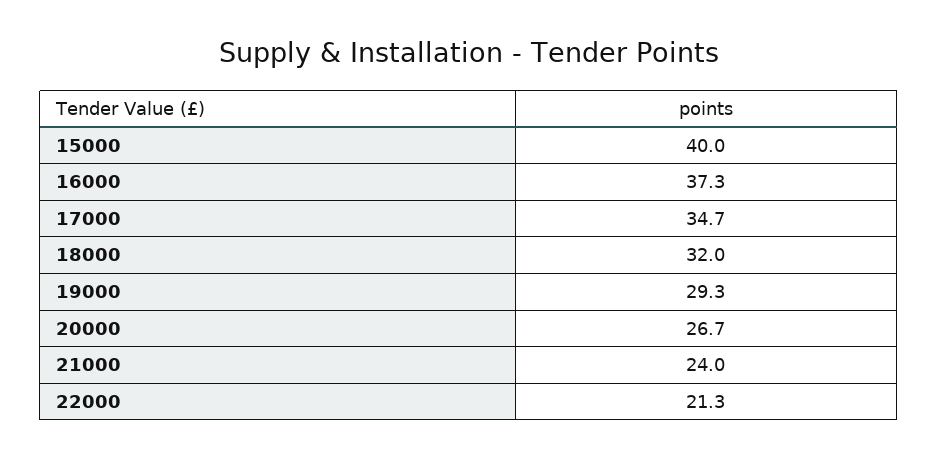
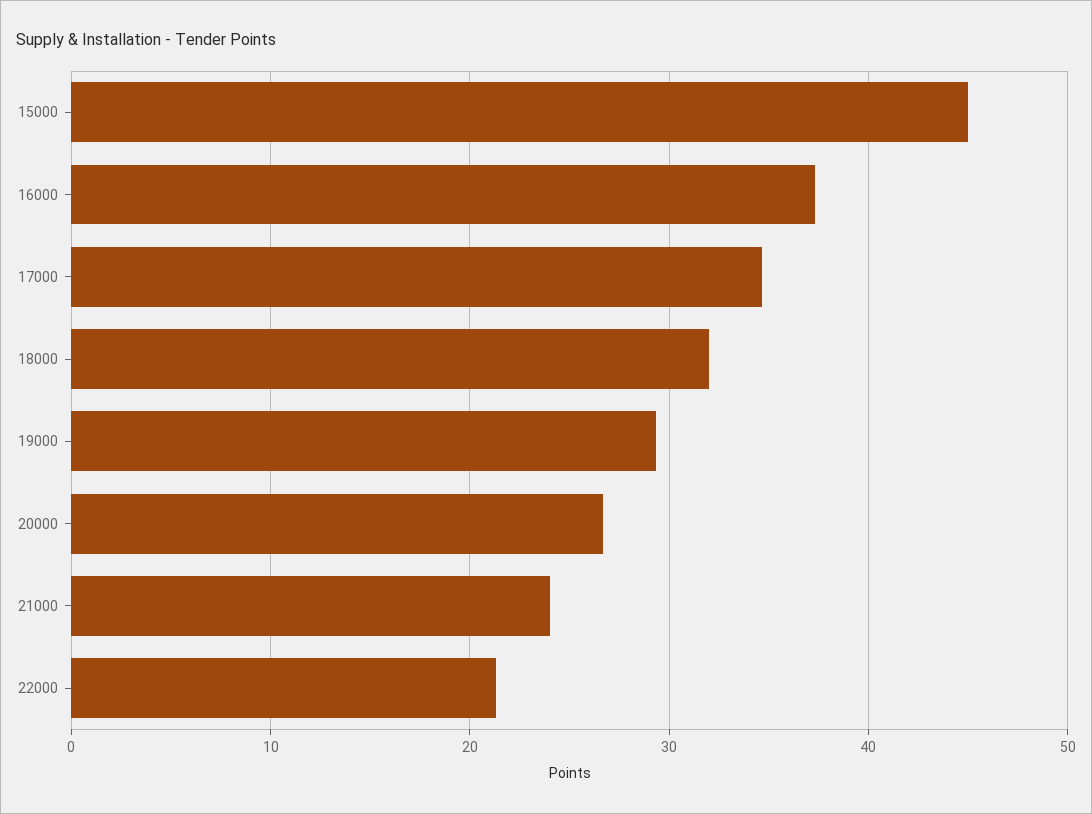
  {
-   "15000": 40,
+   "15000": 45,
    "16000": 37.3,
    "17000": 34.7,
    "18000": 32,
    "19000": 29.3,
    "20000": 26.7,
    "21000": 24,
    "22000": 21.3
  }

